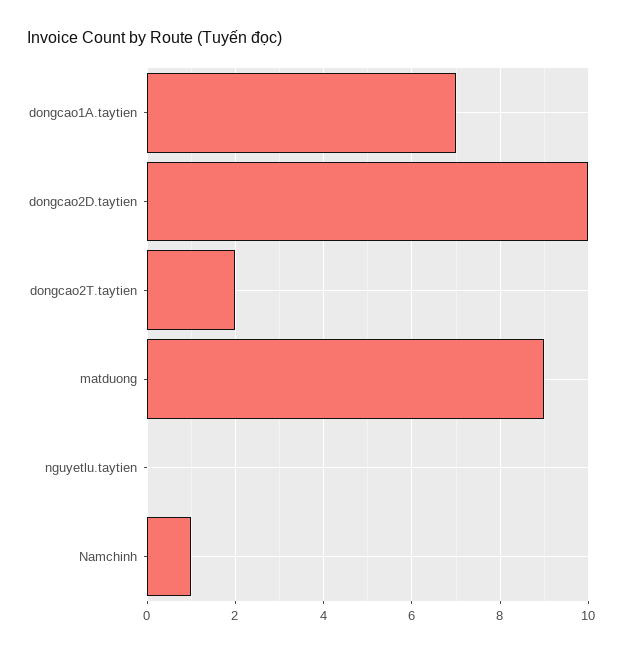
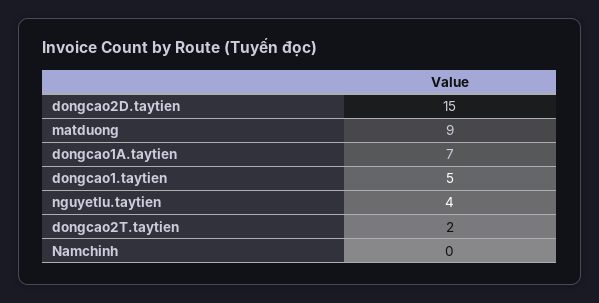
  {
    "dongcao1A.taytien": 7,
-   "dongcao2D.taytien": 10,
+   "dongcao2D.taytien": 15,
    "dongcao2T.taytien": 2,
    "matduong": 9,
-   "nguyetlu.taytien": 0,
+   "nguyetlu.taytien": 4,
-   "Namchinh": 1
+   "Namchinh": 0,
+   "dongcao1.taytien": 5
  }

